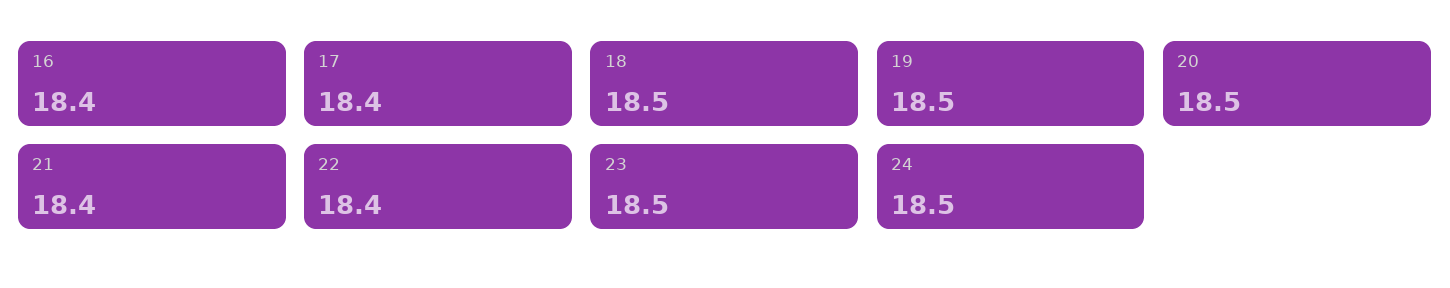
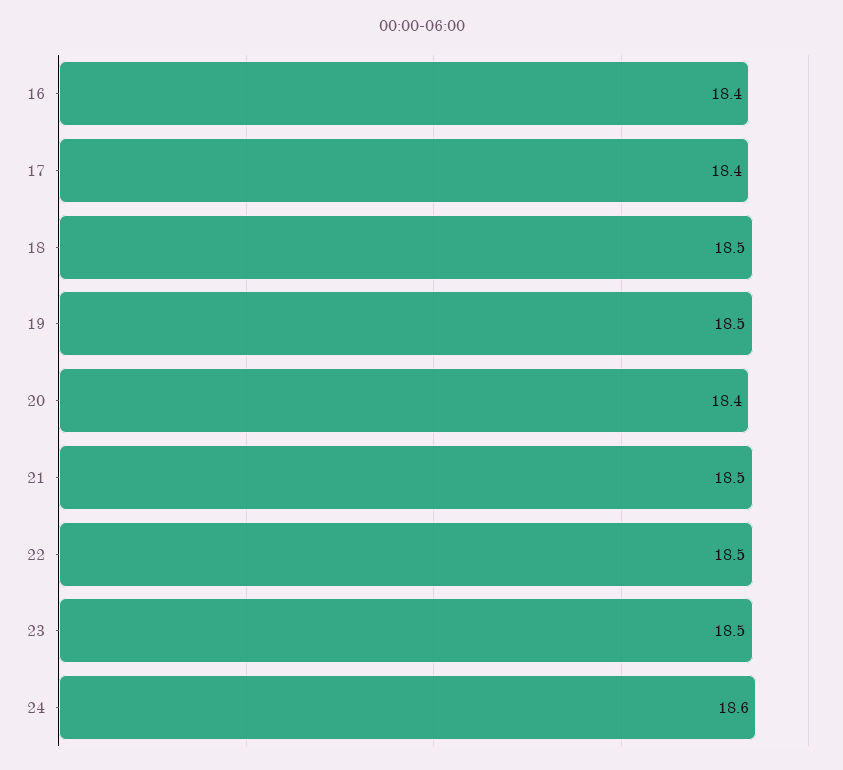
  {
    "16": 18.4,
    "17": 18.4,
    "18": 18.5,
    "19": 18.5,
-   "20": 18.5,
+   "20": 18.4,
-   "21": 18.4,
+   "21": 18.5,
-   "22": 18.4,
+   "22": 18.5,
    "23": 18.5,
-   "24": 18.5
+   "24": 18.6
  }

